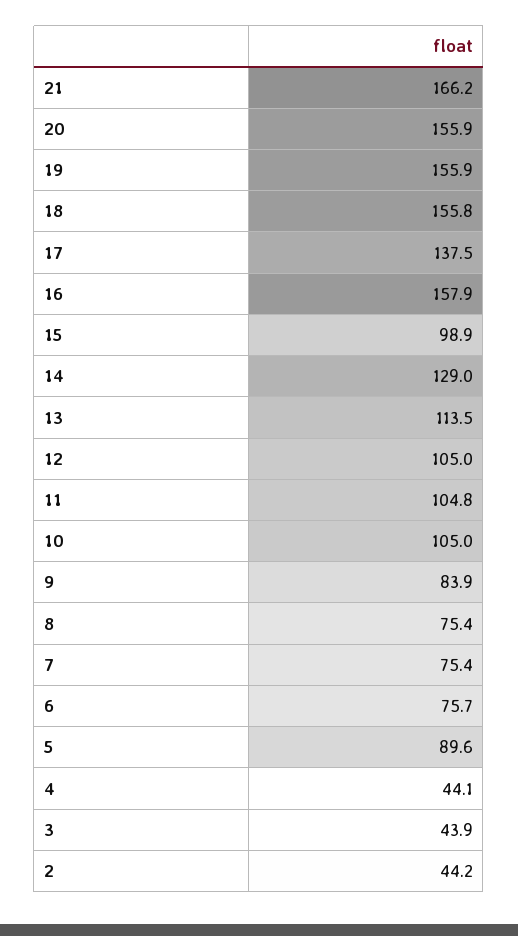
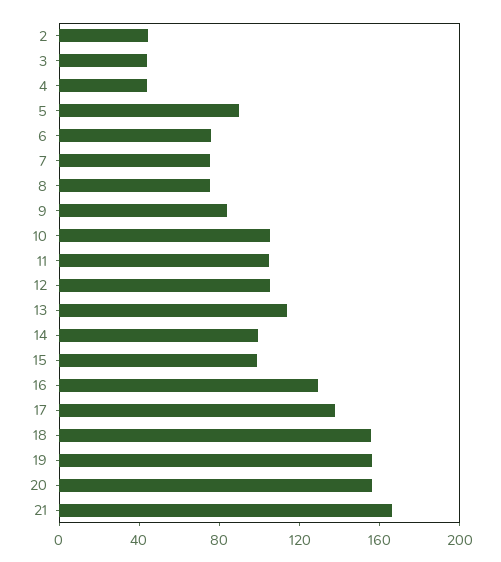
  {
    "21": 166.2,
    "20": 155.9,
    "19": 155.9,
    "18": 155.8,
    "17": 137.5,
-   "16": 157.9,
+   "16": 130,
    "15": 98.9,
-   "14": 129,
+   "14": 100,
    "13": 113.5,
    "12": 105,
    "11": 104.8,
    "10": 105,
    "9": 83.9,
    "8": 75.4,
    "7": 75.4,
    "6": 75.7,
    "5": 89.6,
    "4": 44.1,
    "3": 43.9,
    "2": 44.2
  }

